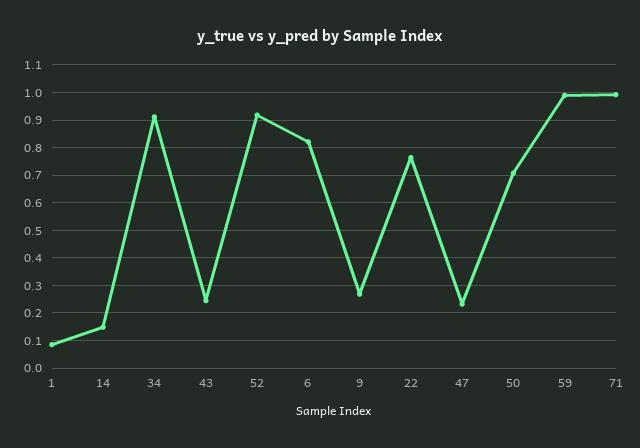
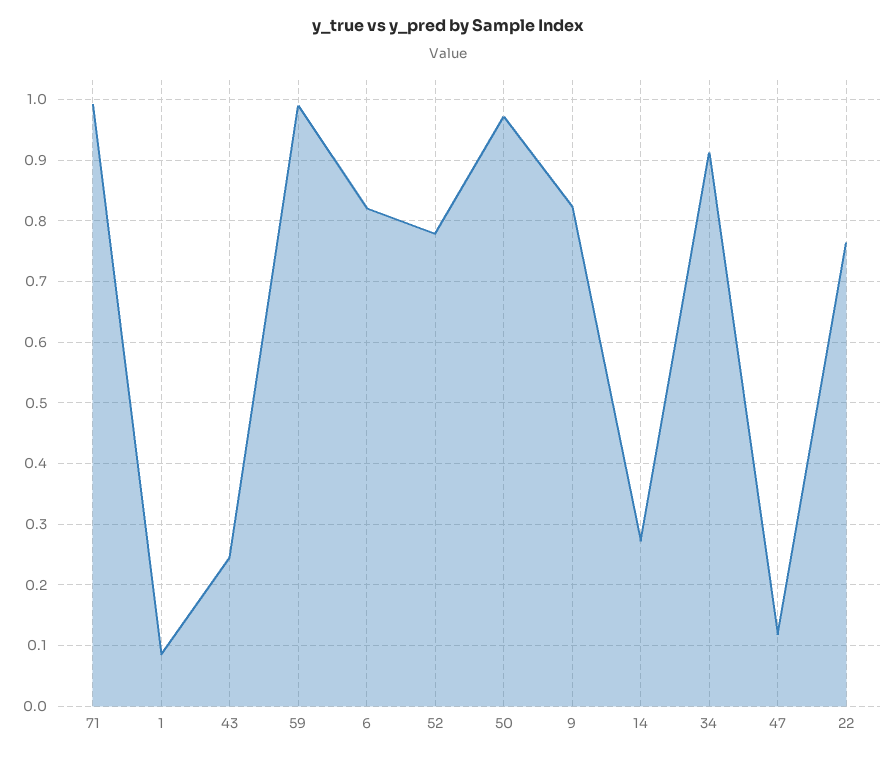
  {
    "1": 0.08,
-   "14": 0.15,
+   "14": 0.27,
    "34": 0.91,
    "43": 0.24,
-   "52": 0.925,
+   "52": 0.78,
    "6": 0.82,
-   "9": 0.275,
+   "9": 0.82,
    "22": 0.76,
-   "47": 0.225,
+   "47": 0.12,
-   "50": 0.7,
+   "50": 0.97,
    "59": 0.99,
    "71": 0.99
  }

